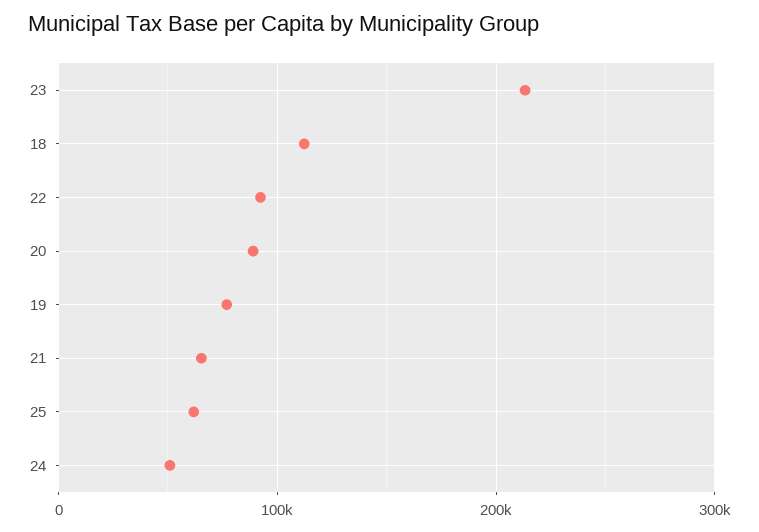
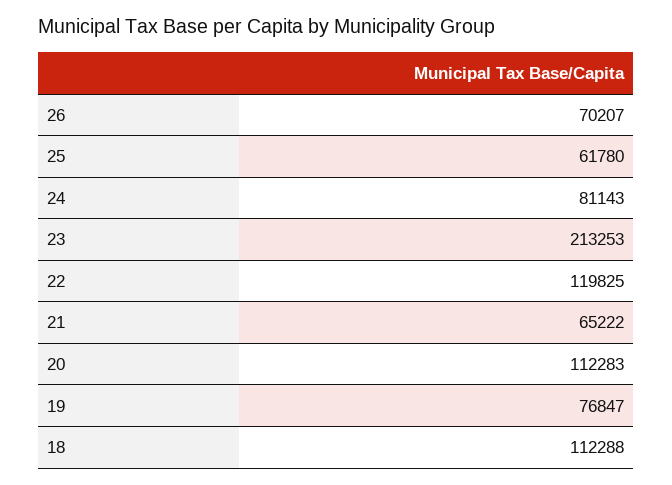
  {
    "23": 213253,
    "18": 112288,
-   "22": 90000,
+   "22": 119825,
-   "20": 90000,
+   "20": 112283,
    "19": 76847,
    "21": 65222,
    "25": 61780,
-   "24": 50000
+   "24": 81143,
+   "26": 70207
  }

